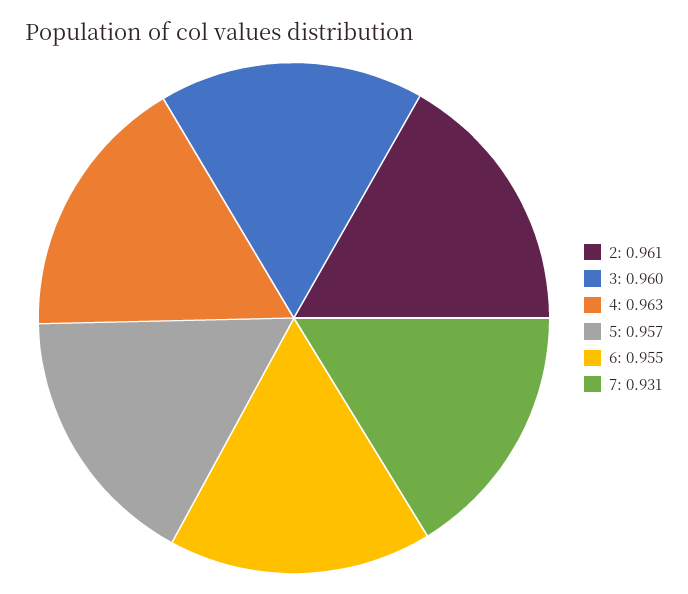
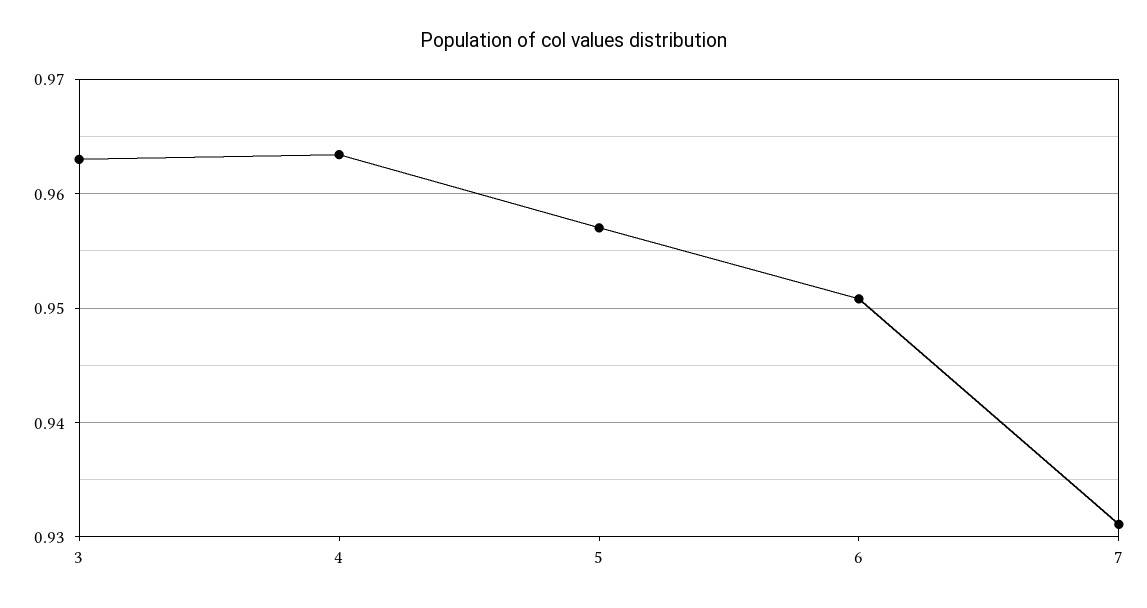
  {
-   "2": 0.961,
-   "3": 0.96,
+   "3": 0.963,
    "4": 0.963,
    "5": 0.957,
-   "6": 0.955,
+   "6": 0.951,
    "7": 0.931
  }

